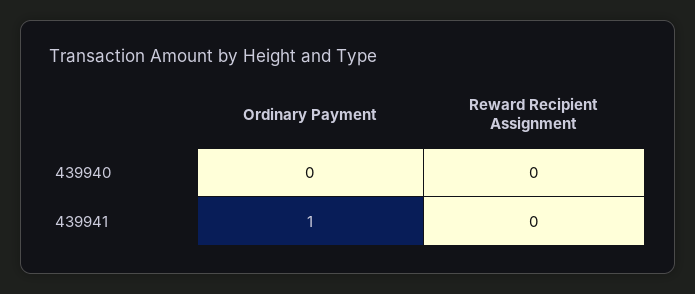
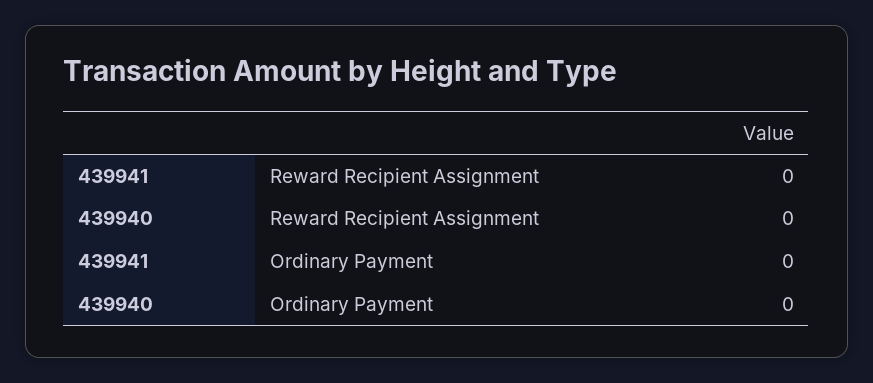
  {
    "Ordinary Payment": {
      "439940": 0,
-     "439941": 1
+     "439941": 0
    },
    "Reward Recipient Assignment": {
      "439940": 0,
      "439941": 0
    }
  }

